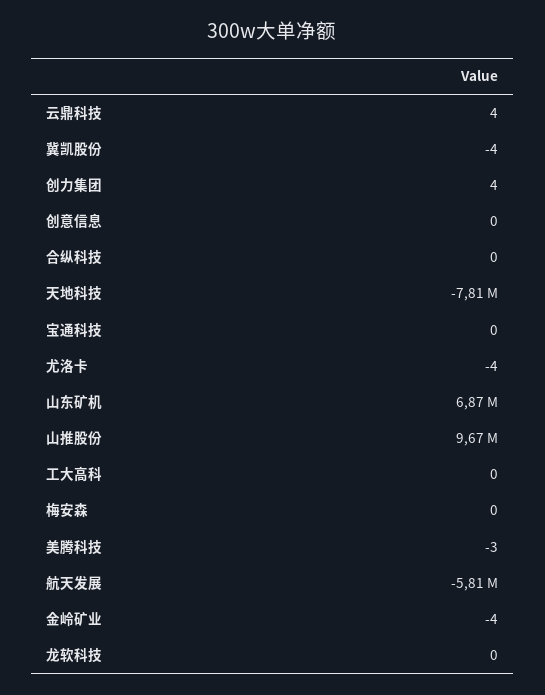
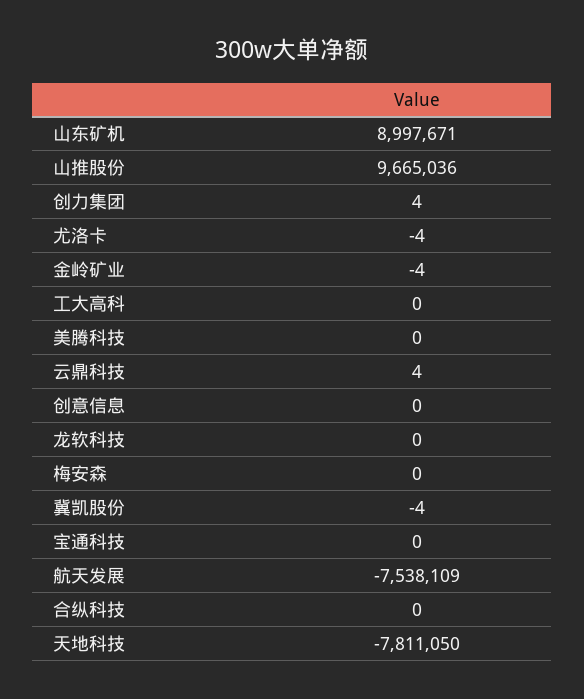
  {
    "云鼎科技": 4,
    "冀凯股份": -4,
    "创力集团": 4,
    "创意信息": 0,
    "合纵科技": 0,
    "天地科技": -7811050,
    "宝通科技": 0,
    "尤洛卡": -4,
-   "山东矿机": 6870000,
+   "山东矿机": 8997671,
    "山推股份": 9665036,
    "工大高科": 0,
    "梅安森": 0,
-   "美腾科技": -3,
+   "美腾科技": 0,
-   "航天发展": -5810000,
+   "航天发展": -7538109,
    "金岭矿业": -4,
    "龙软科技": 0
  }

